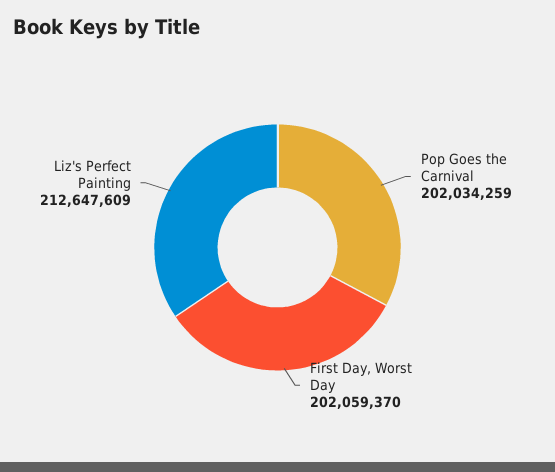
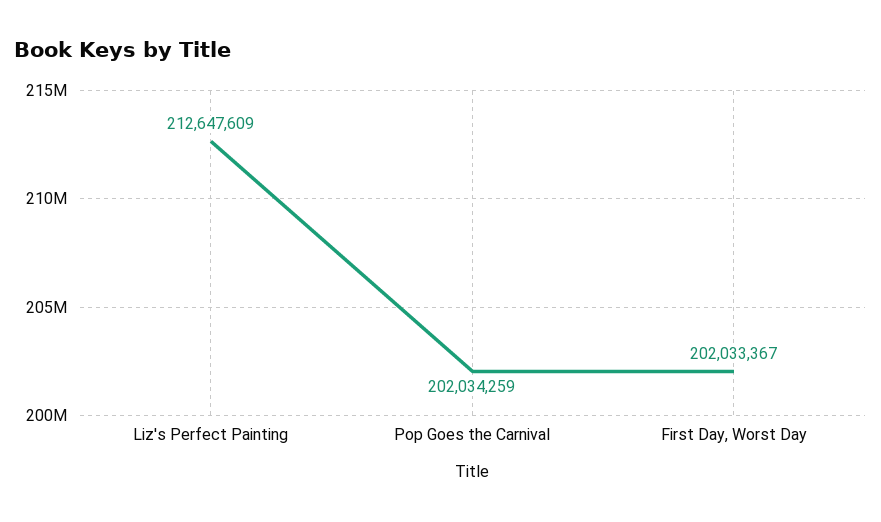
  {
    "Pop Goes the Carnival": 202034259,
-   "First Day, Worst Day": 202059370,
+   "First Day, Worst Day": 202033367,
    "Liz's Perfect Painting": 212647609
  }

